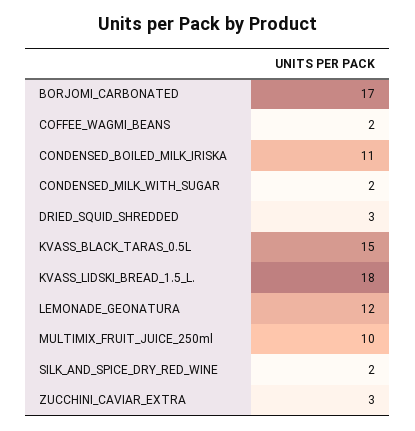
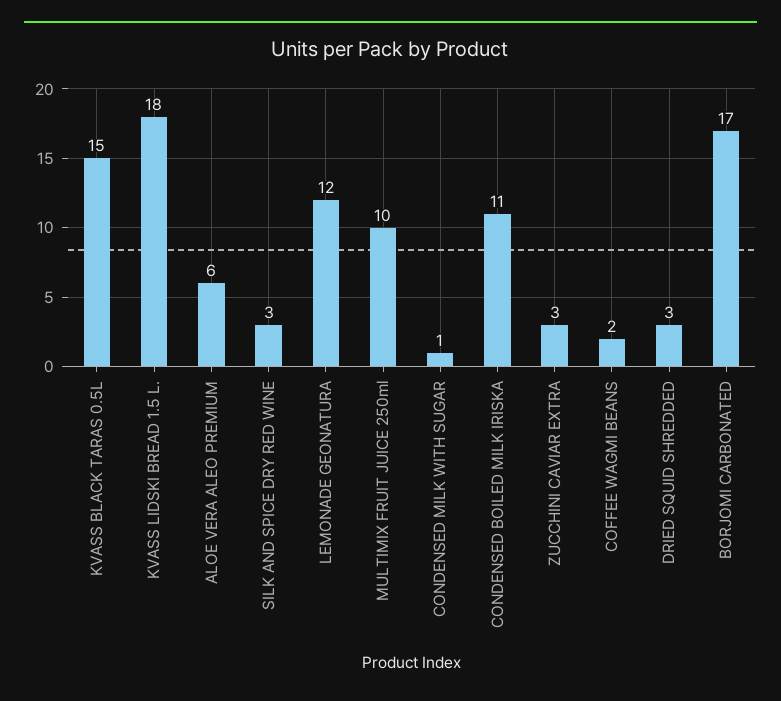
  {
    "BORJOMI_CARBONATED": 17,
    "COFFEE_WAGMI_BEANS": 2,
    "CONDENSED_BOILED_MILK_IRISKA": 11,
-   "CONDENSED_MILK_WITH_SUGAR": 2,
+   "CONDENSED_MILK_WITH_SUGAR": 1,
    "DRIED_SQUID_SHREDDED": 3,
    "KVASS_BLACK_TARAS_0.5L": 15,
    "KVASS_LIDSKI_BREAD_1.5_L.": 18,
    "LEMONADE_GEONATURA": 12,
    "MULTIMIX_FRUIT_JUICE_250ml": 10,
-   "SILK_AND_SPICE_DRY_RED_WINE": 2,
+   "SILK_AND_SPICE_DRY_RED_WINE": 3,
-   "ZUCCHINI_CAVIAR_EXTRA": 3
+   "ZUCCHINI_CAVIAR_EXTRA": 3,
+   "ALOE VERA ALEO PREMIUM": 6
  }

